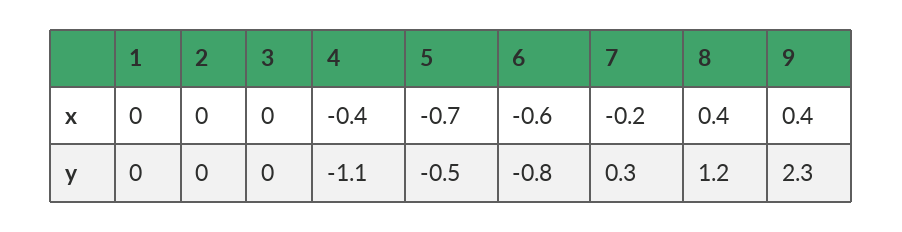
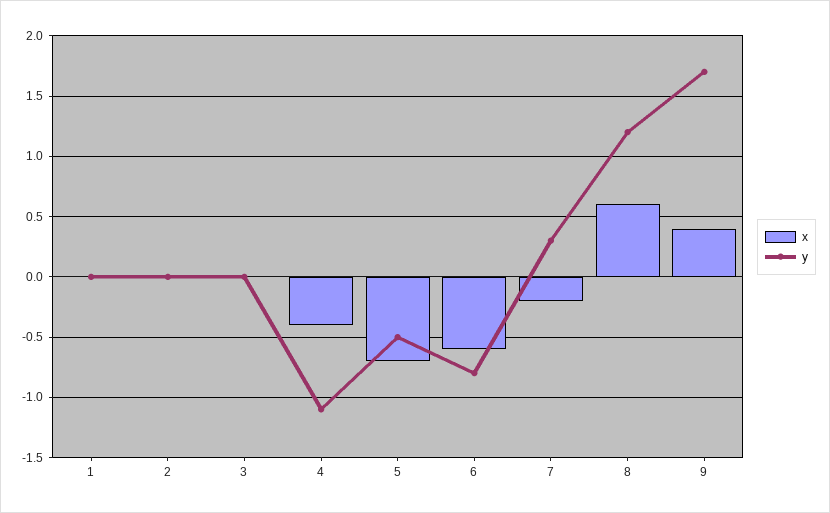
  {
    "x": {
      "1": 0,
      "2": 0,
      "3": 0,
      "4": -0.4,
      "5": -0.7,
      "6": -0.6,
      "7": -0.2,
-     "8": 0.4,
+     "8": 0.6,
      "9": 0.4
    },
    "y": {
      "1": 0,
      "2": 0,
      "3": 0,
      "4": -1.1,
      "5": -0.5,
      "6": -0.8,
      "7": 0.3,
      "8": 1.2,
-     "9": 2.3
+     "9": 1.7
    }
  }

